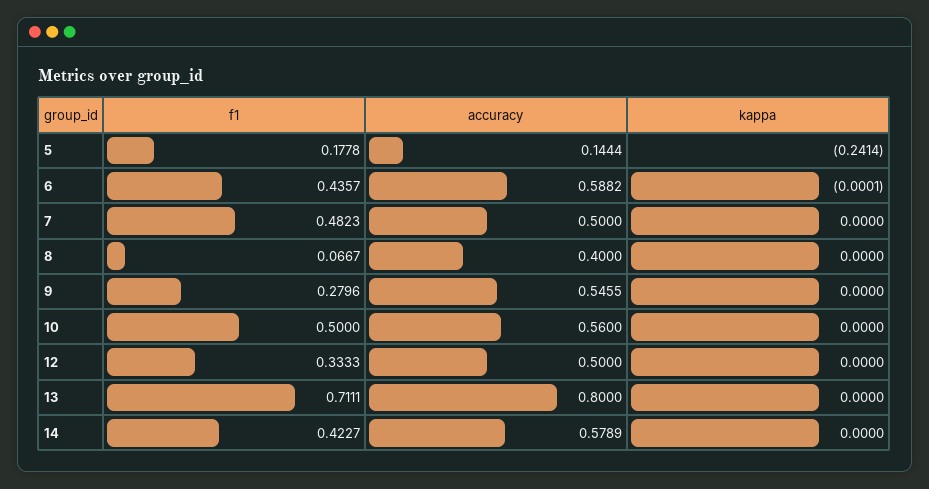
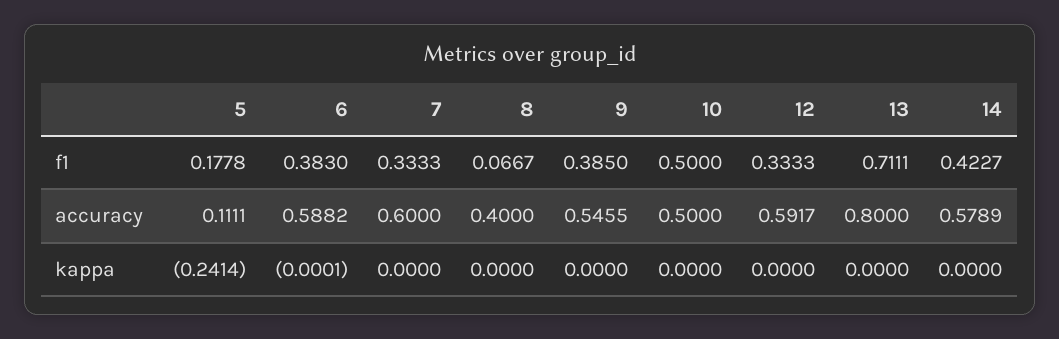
  {
    "f1": {
      "5": 0.1778,
-     "6": 0.4357,
+     "6": 0.383,
-     "7": 0.4823,
+     "7": 0.3333,
      "8": 0.0667,
-     "9": 0.2796,
+     "9": 0.385,
      "10": 0.5,
      "12": 0.3333,
      "13": 0.7111,
      "14": 0.4227
    },
    "accuracy": {
-     "5": 0.1444,
+     "5": 0.1111,
      "6": 0.5882,
-     "7": 0.5,
+     "7": 0.6,
      "8": 0.4,
      "9": 0.5455,
-     "10": 0.56,
+     "10": 0.5,
-     "12": 0.5,
+     "12": 0.5917,
      "13": 0.8,
      "14": 0.5789
    },
    "kappa": {
      "5": -0.2414,
      "6": -0.0001,
      "7": 0,
      "8": 0,
      "9": 0,
      "10": 0,
      "12": 0,
      "13": 0,
      "14": 0
    }
  }

